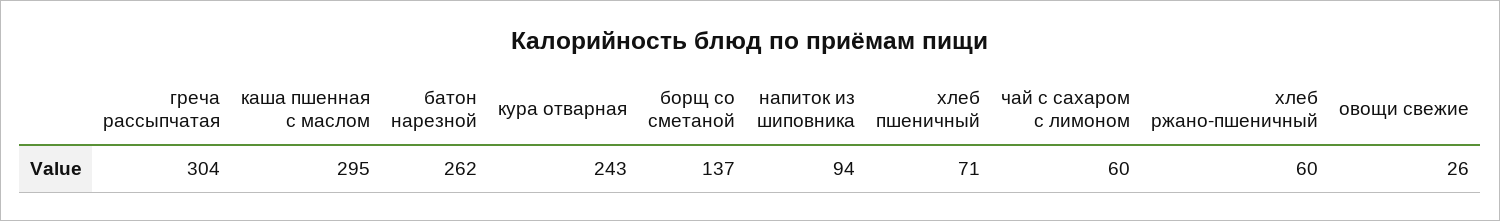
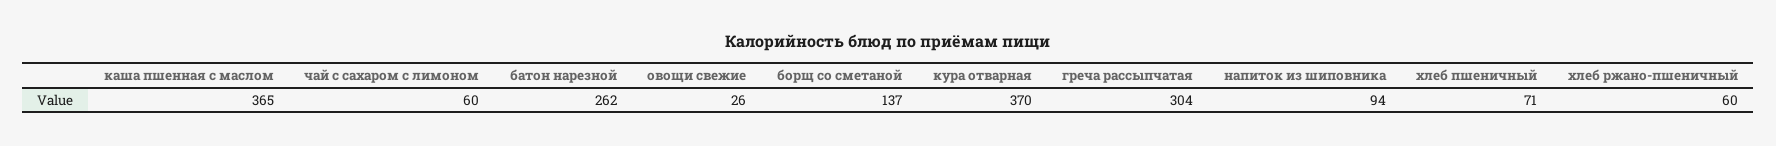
  {
    "греча рассыпчатая": 304,
-   "каша пшенная с маслом": 295,
+   "каша пшенная с маслом": 365,
    "батон нарезной": 262,
-   "кура отварная": 243,
+   "кура отварная": 370,
    "борщ со сметаной": 137,
    "напиток из шиповника": 94,
    "хлеб пшеничный": 71,
    "чай с сахаром с лимоном": 60,
    "хлеб ржано-пшеничный": 60,
    "овощи свежие": 26
  }

